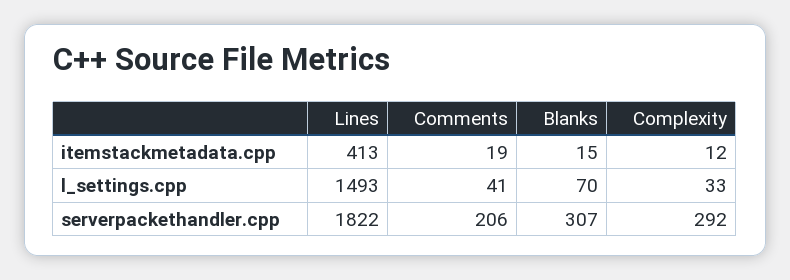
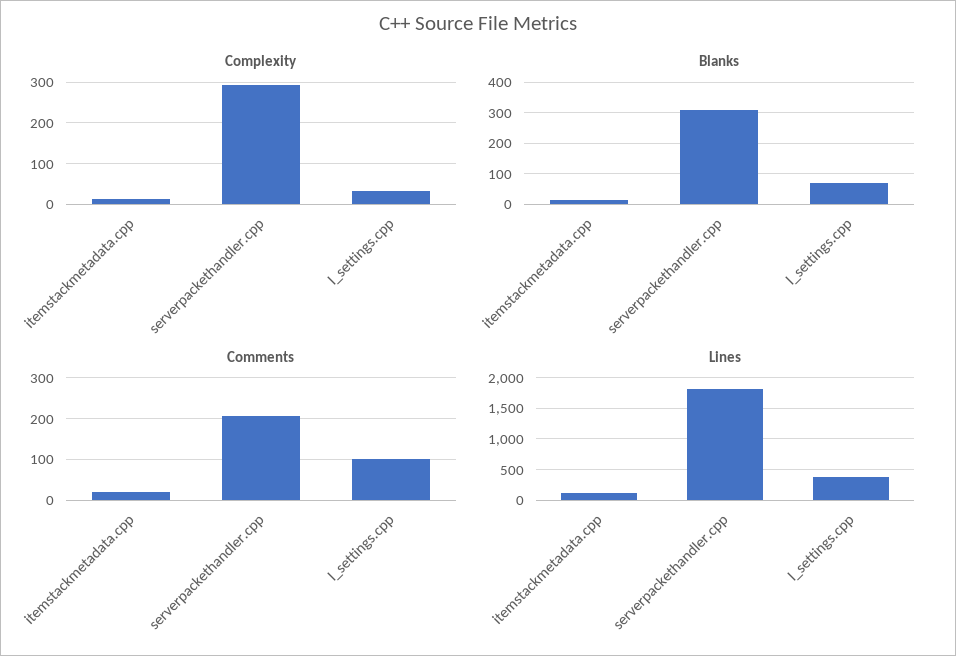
  {
    "Lines": {
-     "itemstackmetadata.cpp": 413,
+     "itemstackmetadata.cpp": 100,
-     "l_settings.cpp": 1493,
+     "l_settings.cpp": 400,
      "serverpackethandler.cpp": 1822
    },
    "Comments": {
      "itemstackmetadata.cpp": 19,
-     "l_settings.cpp": 41,
+     "l_settings.cpp": 100,
      "serverpackethandler.cpp": 206
    },
    "Blanks": {
      "itemstackmetadata.cpp": 15,
      "l_settings.cpp": 70,
      "serverpackethandler.cpp": 307
    },
    "Complexity": {
      "itemstackmetadata.cpp": 12,
      "l_settings.cpp": 33,
      "serverpackethandler.cpp": 292
    }
  }

